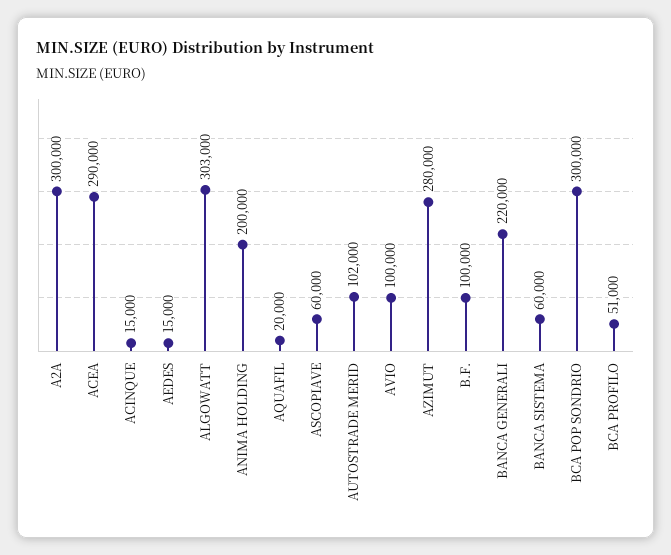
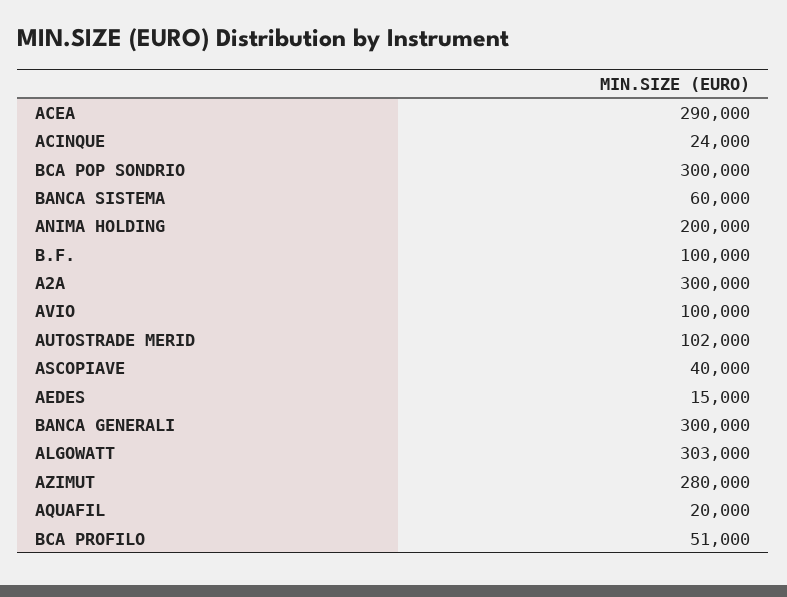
  {
    "A2A": 300000,
    "ACEA": 290000,
-   "ACINQUE": 15000,
+   "ACINQUE": 24000,
    "AEDES": 15000,
    "ALGOWATT": 303000,
    "ANIMA HOLDING": 200000,
    "AQUAFIL": 20000,
-   "ASCOPIAVE": 60000,
+   "ASCOPIAVE": 40000,
    "AUTOSTRADE MERID": 102000,
    "AVIO": 100000,
    "AZIMUT": 280000,
    "B.F.": 100000,
-   "BANCA GENERALI": 220000,
+   "BANCA GENERALI": 300000,
    "BANCA SISTEMA": 60000,
    "BCA POP SONDRIO": 300000,
    "BCA PROFILO": 51000
  }

